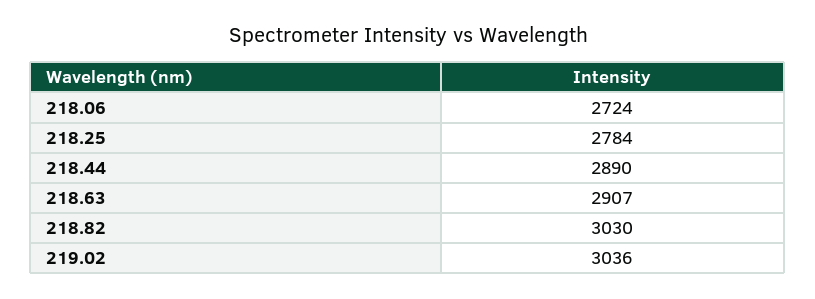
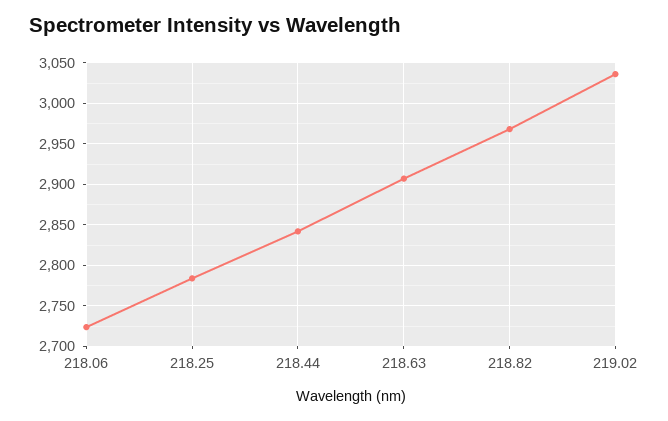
  {
    "218.06": 2724,
    "218.25": 2784,
-   "218.44": 2890,
+   "218.44": 2840,
    "218.63": 2907,
-   "218.82": 3030,
+   "218.82": 2970,
    "219.02": 3036
  }

